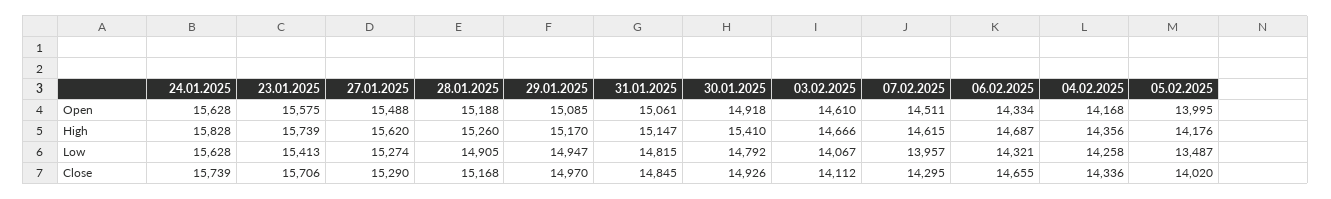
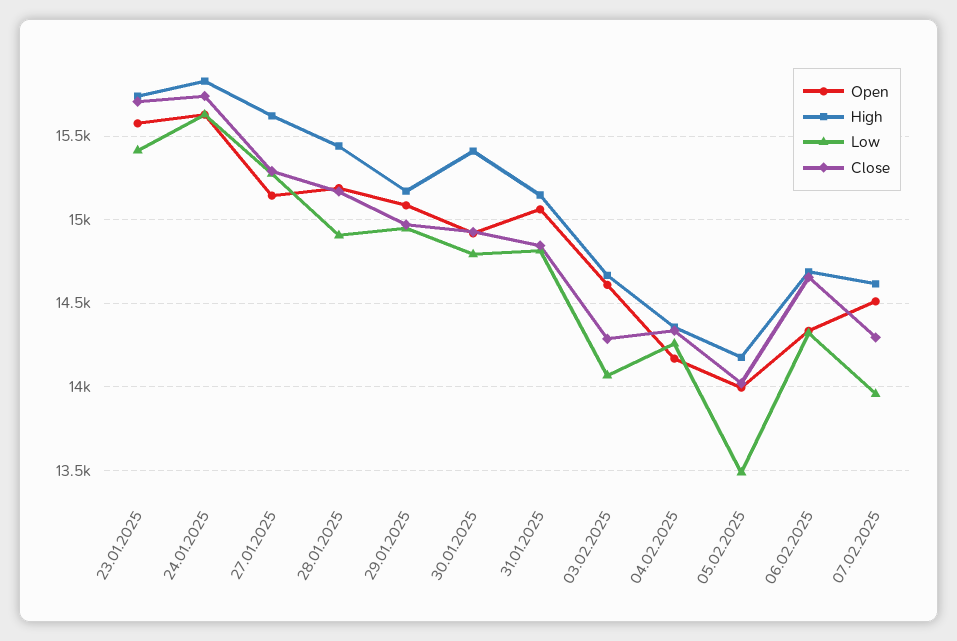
  {
    "Open": {
      "24.01.2025": 15628,
      "23.01.2025": 15575,
-     "27.01.2025": 15488,
+     "27.01.2025": 15150,
      "28.01.2025": 15188,
      "29.01.2025": 15085,
      "31.01.2025": 15061,
      "30.01.2025": 14918,
      "03.02.2025": 14610,
      "07.02.2025": 14511,
      "06.02.2025": 14334,
      "04.02.2025": 14168,
      "05.02.2025": 13995
    },
    "High": {
      "24.01.2025": 15828,
      "23.01.2025": 15739,
      "27.01.2025": 15620,
-     "28.01.2025": 15260,
+     "28.01.2025": 15450,
      "29.01.2025": 15170,
      "31.01.2025": 15147,
      "30.01.2025": 15410,
      "03.02.2025": 14666,
      "07.02.2025": 14615,
      "06.02.2025": 14687,
      "04.02.2025": 14356,
      "05.02.2025": 14176
    },
    "Low": {
      "24.01.2025": 15628,
      "23.01.2025": 15413,
      "27.01.2025": 15274,
      "28.01.2025": 14905,
      "29.01.2025": 14947,
      "31.01.2025": 14815,
      "30.01.2025": 14792,
      "03.02.2025": 14067,
      "07.02.2025": 13957,
      "06.02.2025": 14321,
      "04.02.2025": 14258,
      "05.02.2025": 13487
    },
    "Close": {
      "24.01.2025": 15739,
      "23.01.2025": 15706,
      "27.01.2025": 15290,
      "28.01.2025": 15168,
      "29.01.2025": 14970,
      "31.01.2025": 14845,
      "30.01.2025": 14926,
-     "03.02.2025": 14112,
+     "03.02.2025": 14300,
      "07.02.2025": 14295,
      "06.02.2025": 14655,
      "04.02.2025": 14336,
      "05.02.2025": 14020
    }
  }

